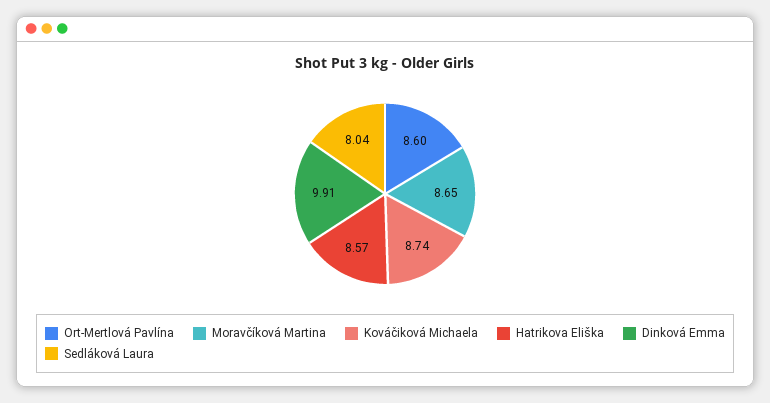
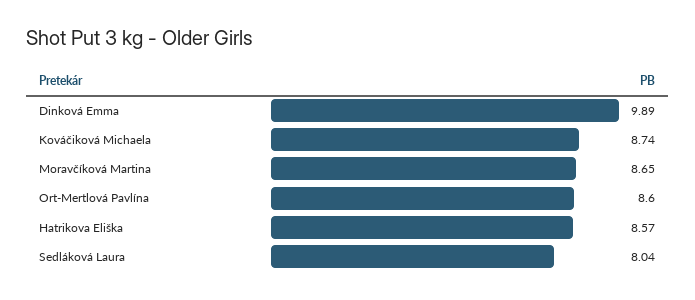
  {
    "Ort-Mertlová Pavlína": 8.6,
    "Moravčíková Martina": 8.65,
    "Kováčiková Michaela": 8.74,
    "Hatrikova Eliška": 8.57,
-   "Dinková Emma": 9.91,
+   "Dinková Emma": 9.89,
    "Sedláková Laura": 8.04
  }

